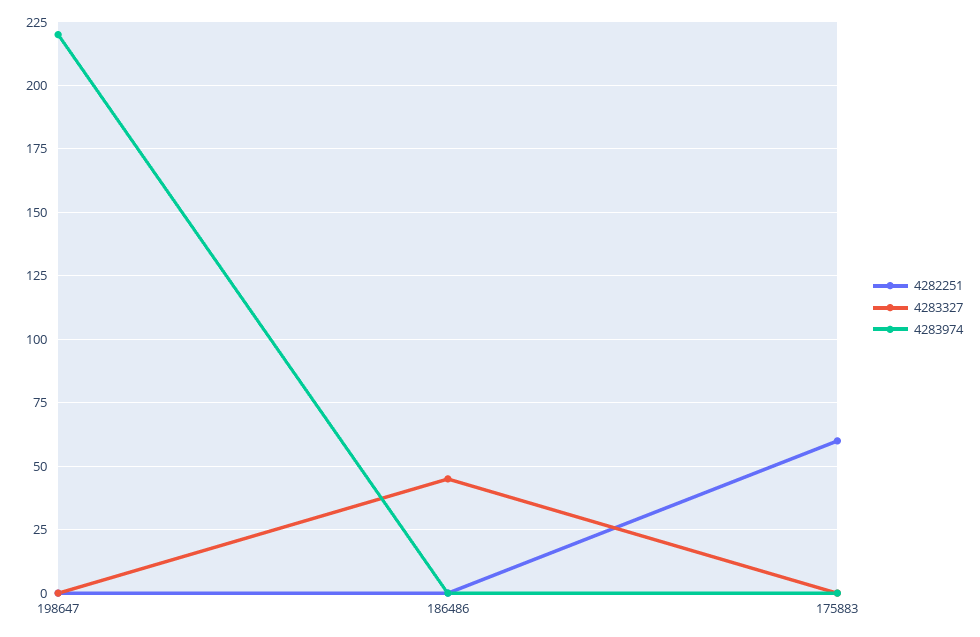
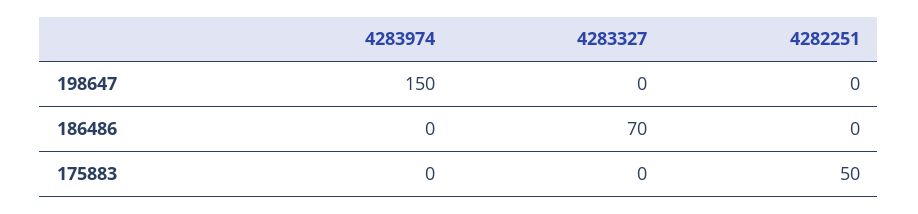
  {
    "4282251": {
      "198647": 0,
      "186486": 0,
-     "175883": 60
+     "175883": 50
    },
    "4283327": {
      "198647": 0,
-     "186486": 45,
+     "186486": 70,
      "175883": 0
    },
    "4283974": {
-     "198647": 220,
+     "198647": 150,
      "186486": 0,
      "175883": 0
    }
  }

